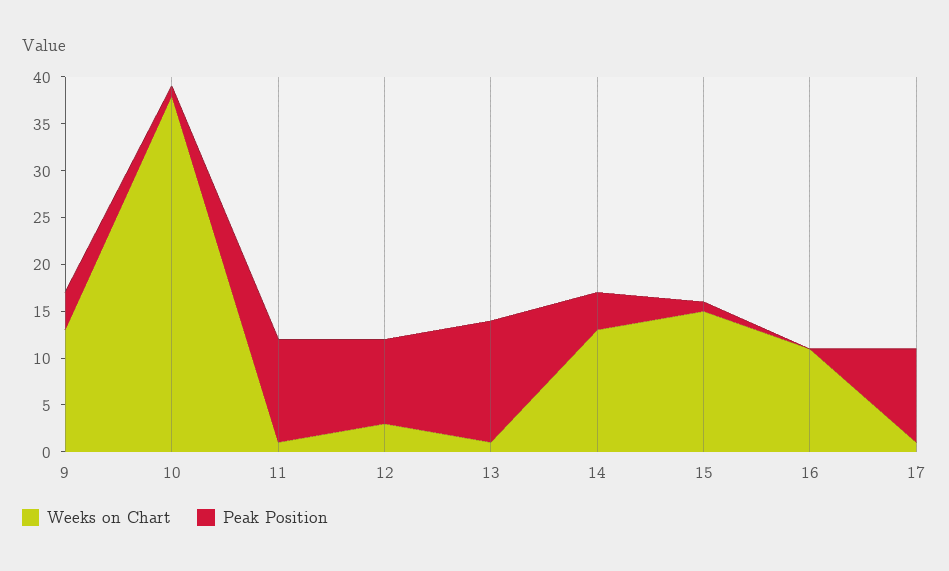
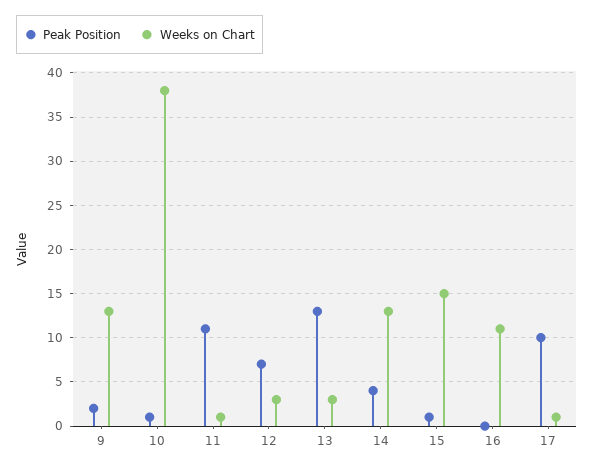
  {
    "Weeks on Chart": {
      "9": 13,
      "10": 38,
      "11": 1,
      "12": 3,
-     "13": 1,
+     "13": 3,
      "14": 13,
      "15": 15,
      "16": 11,
      "17": 1
    },
    "Peak Position": {
-     "9": 4,
+     "9": 2,
      "10": 1,
      "11": 11,
-     "12": 9,
+     "12": 7,
      "13": 13,
      "14": 4,
      "15": 1,
      "16": 0,
      "17": 10
    }
  }

